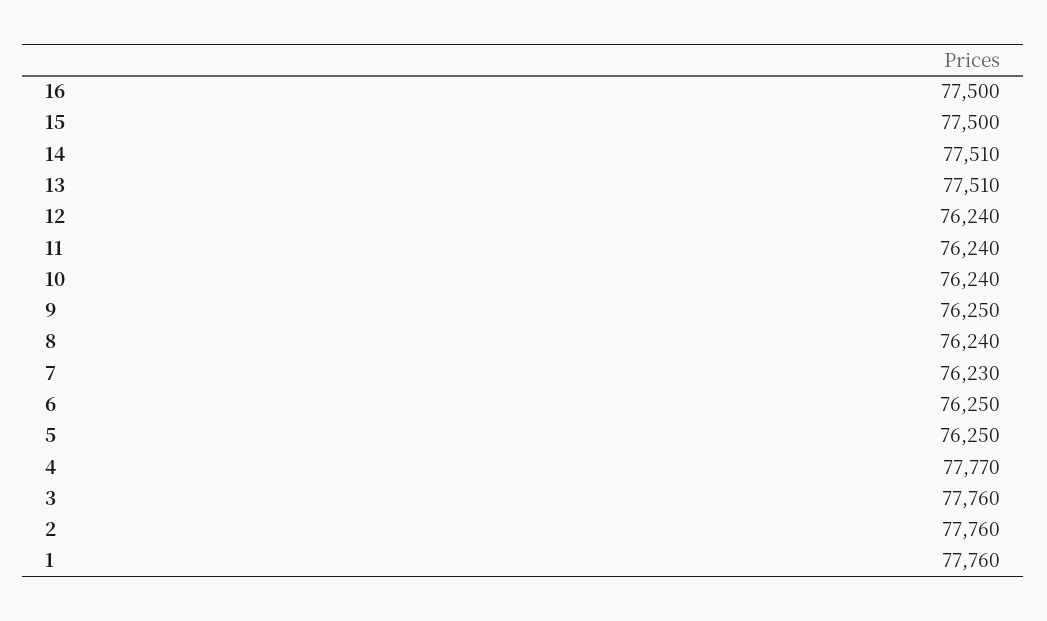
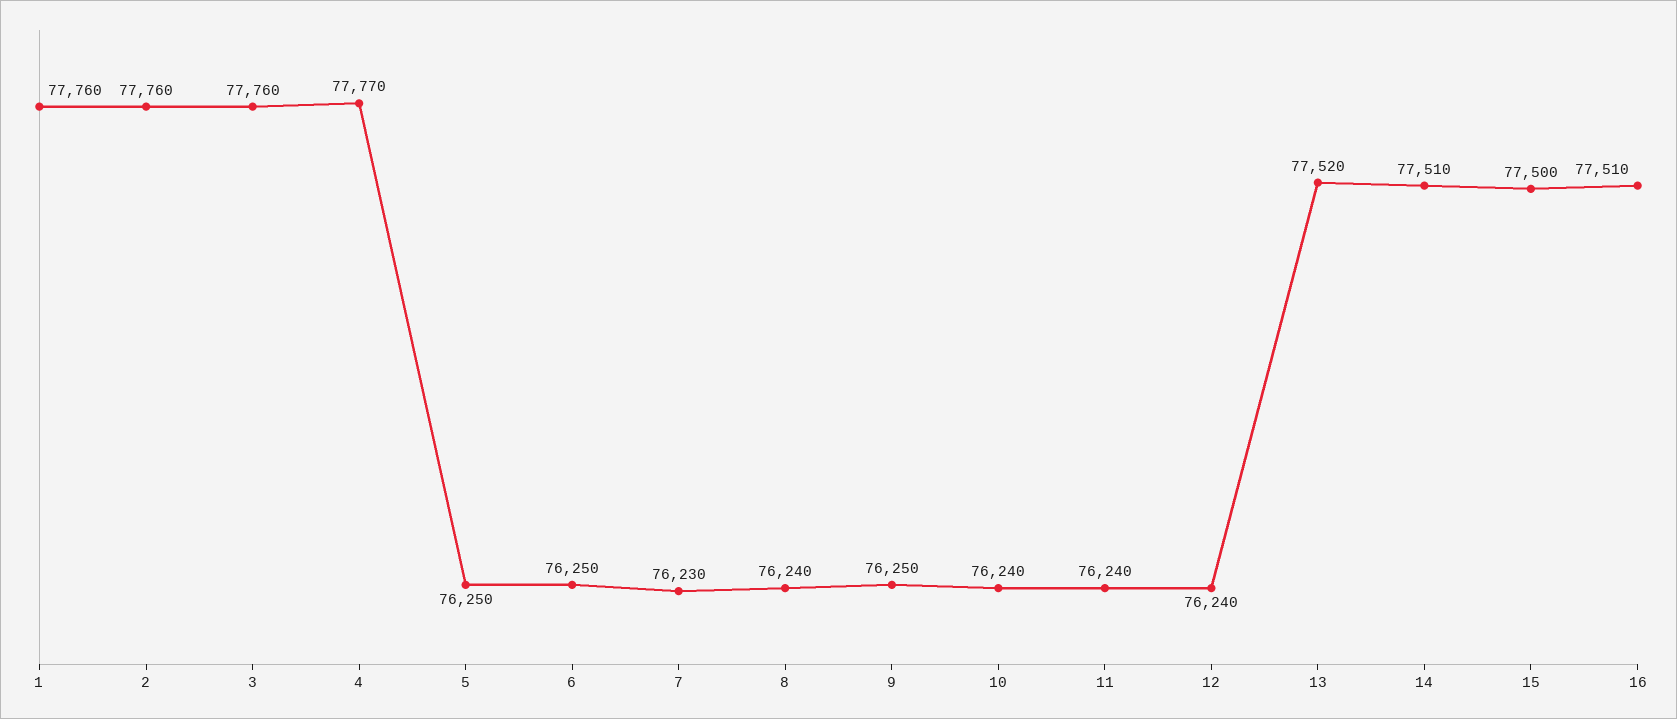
  {
-   "16": 77500,
+   "16": 77510,
    "15": 77500,
    "14": 77510,
-   "13": 77510,
+   "13": 77520,
    "12": 76240,
    "11": 76240,
    "10": 76240,
    "9": 76250,
    "8": 76240,
    "7": 76230,
    "6": 76250,
    "5": 76250,
    "4": 77770,
    "3": 77760,
    "2": 77760,
    "1": 77760
  }

